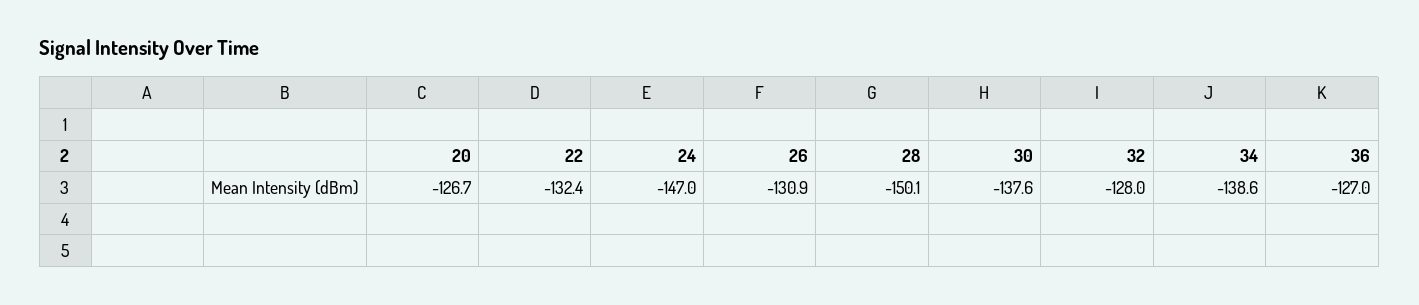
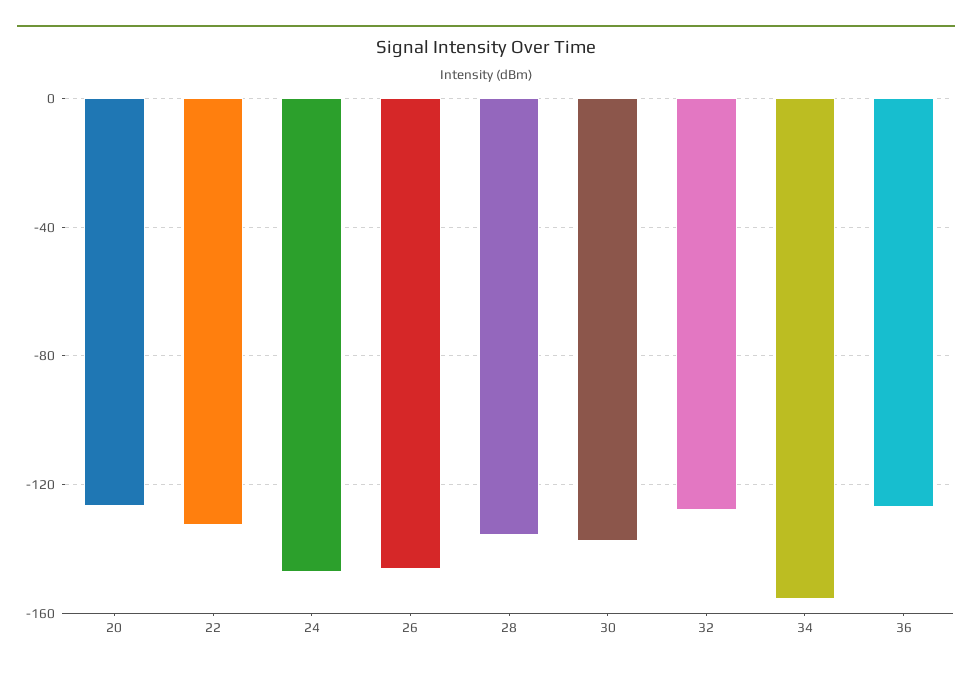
  {
    "20": -126.7,
    "22": -132.4,
    "24": -147,
-   "26": -130.9,
+   "26": -145,
-   "28": -150.1,
+   "28": -135,
    "30": -137.6,
    "32": -128,
-   "34": -138.6,
+   "34": -155,
    "36": -127
  }

